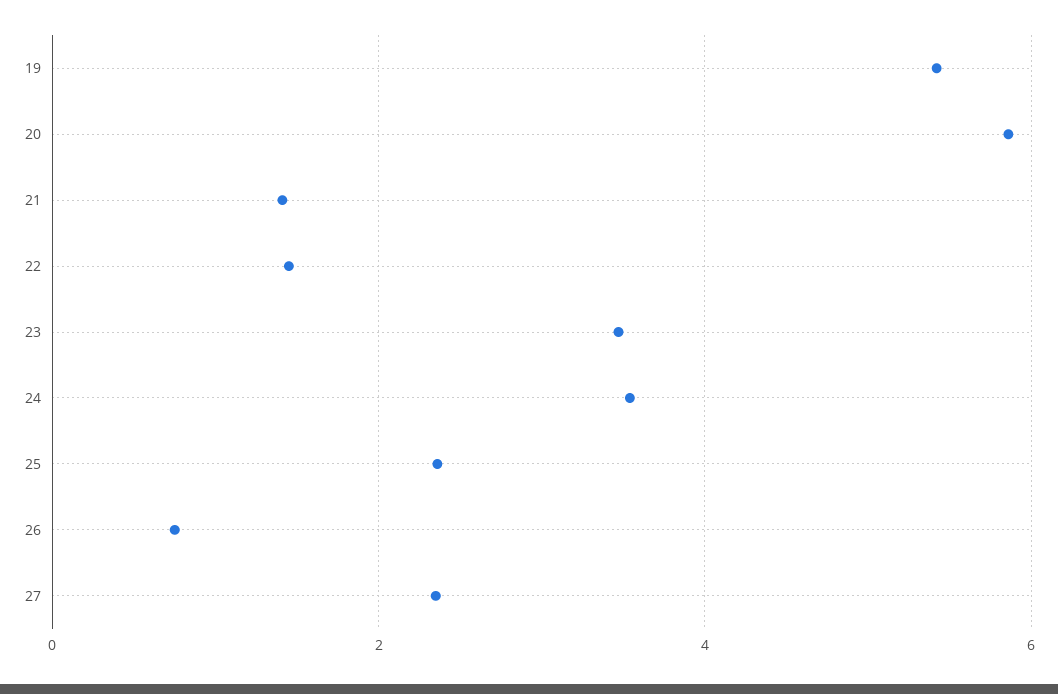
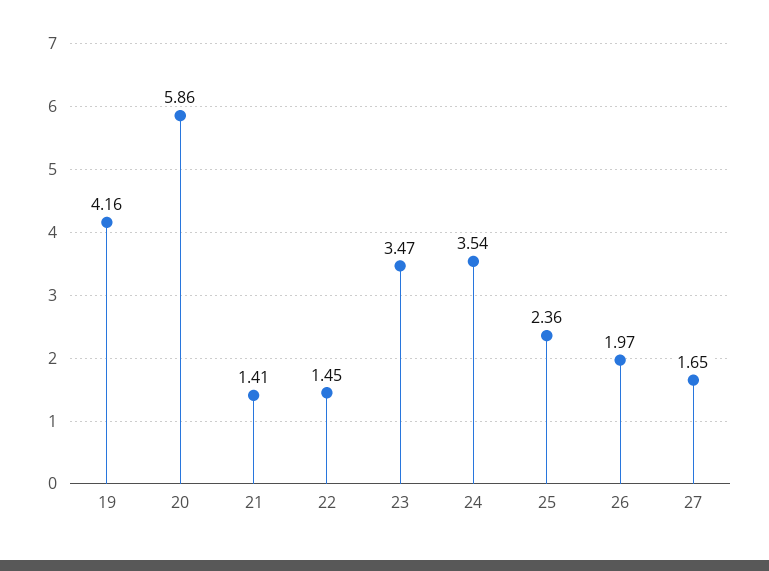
  {
-   "19": 5.4,
+   "19": 4.16,
    "20": 5.86,
    "21": 1.41,
    "22": 1.45,
    "23": 3.47,
    "24": 3.54,
    "25": 2.36,
-   "26": 0.8,
+   "26": 1.97,
-   "27": 2.4
+   "27": 1.65
  }

